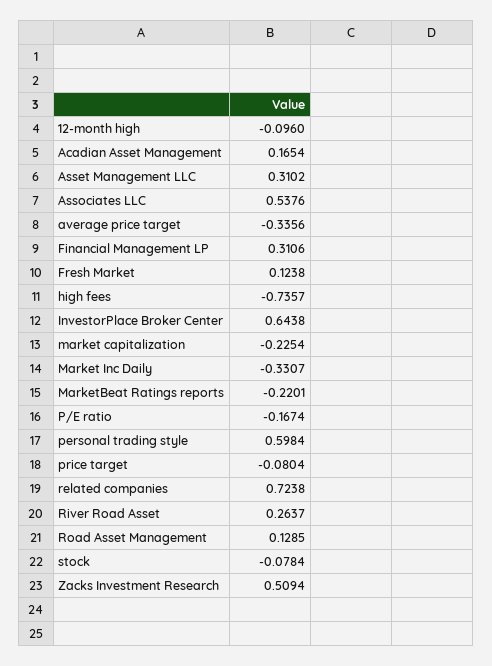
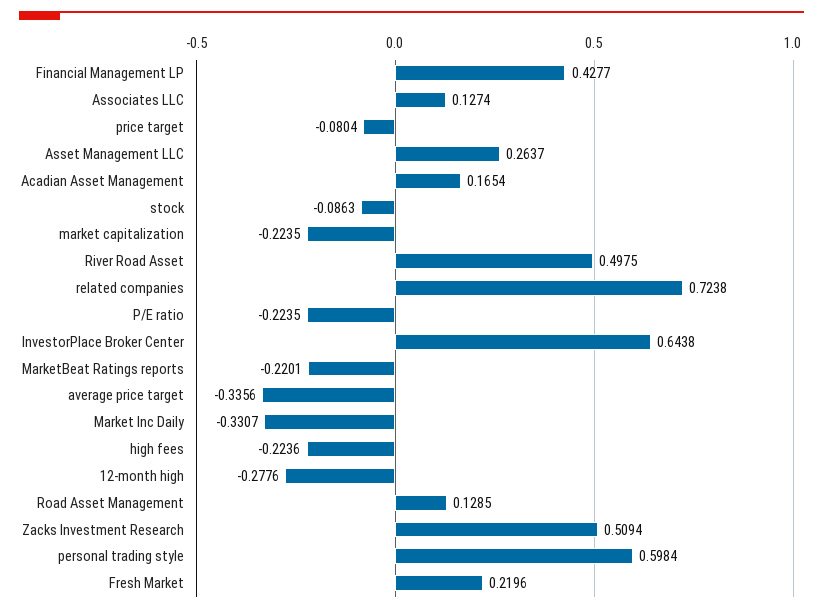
  {
-   "12-month high": -0.096,
+   "12-month high": -0.2776,
    "Acadian Asset Management": 0.1654,
-   "Asset Management LLC": 0.3102,
+   "Asset Management LLC": 0.2637,
-   "Associates LLC": 0.5376,
+   "Associates LLC": 0.1274,
    "average price target": -0.3356,
-   "Financial Management LP": 0.3106,
+   "Financial Management LP": 0.4277,
-   "Fresh Market": 0.1238,
+   "Fresh Market": 0.2196,
-   "high fees": -0.7357,
+   "high fees": -0.2236,
    "InvestorPlace Broker Center": 0.6438,
-   "market capitalization": -0.2254,
+   "market capitalization": -0.2235,
    "Market Inc Daily": -0.3307,
    "MarketBeat Ratings reports": -0.2201,
-   "P/E ratio": -0.1674,
+   "P/E ratio": -0.2235,
    "personal trading style": 0.5984,
    "price target": -0.0804,
    "related companies": 0.7238,
-   "River Road Asset": 0.2637,
+   "River Road Asset": 0.4975,
    "Road Asset Management": 0.1285,
-   "stock": -0.0784,
+   "stock": -0.0863,
    "Zacks Investment Research": 0.5094
  }

